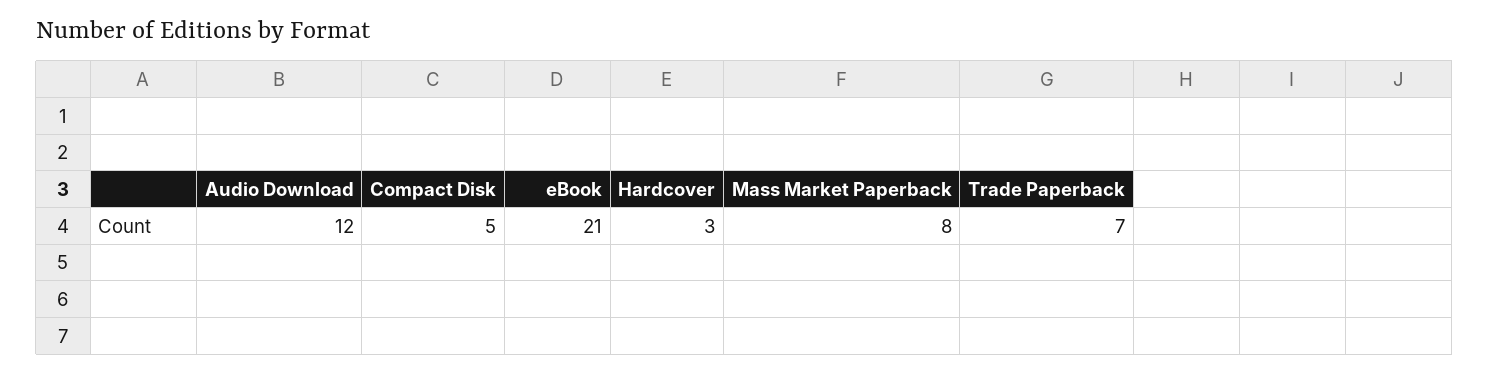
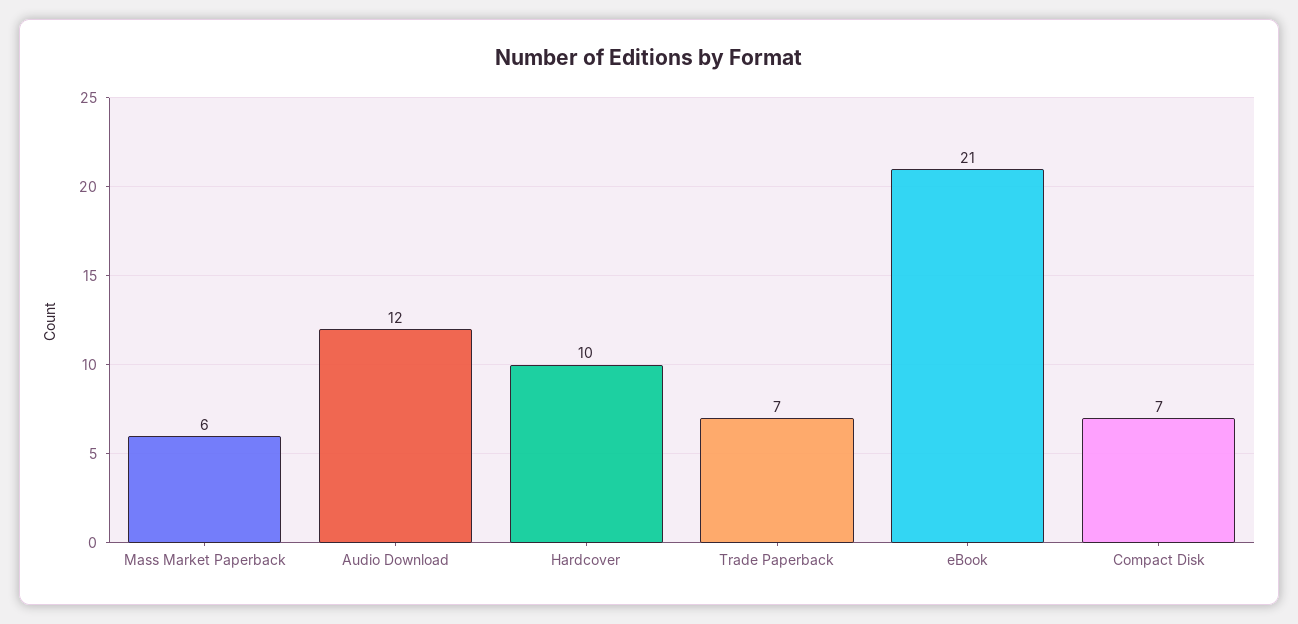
  {
    "Audio Download": 12,
-   "Compact Disk": 5,
+   "Compact Disk": 7,
    "eBook": 21,
-   "Hardcover": 3,
+   "Hardcover": 10,
-   "Mass Market Paperback": 8,
+   "Mass Market Paperback": 6,
    "Trade Paperback": 7
  }

